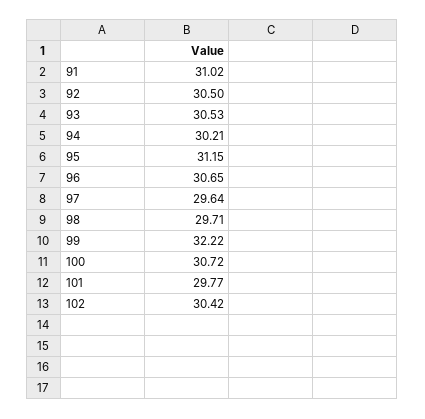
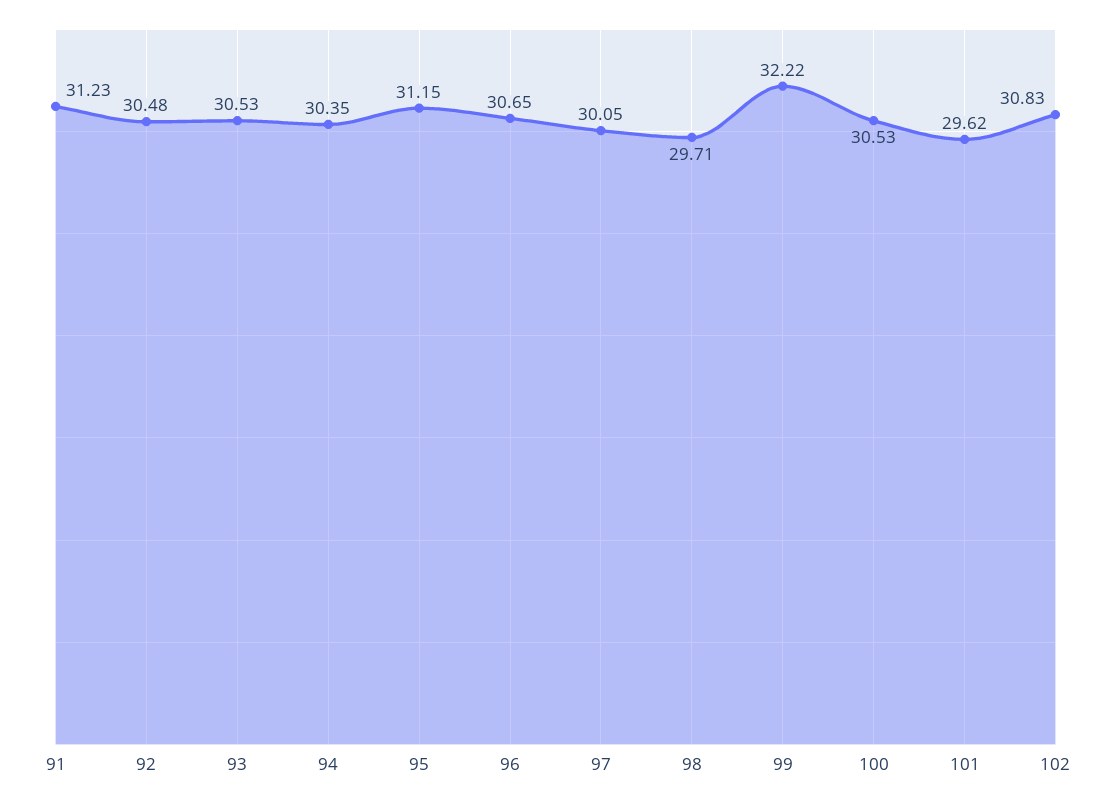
  {
-   "91": 31.02,
+   "91": 31.23,
-   "92": 30.5,
+   "92": 30.48,
    "93": 30.53,
-   "94": 30.21,
+   "94": 30.35,
    "95": 31.15,
    "96": 30.65,
-   "97": 29.64,
+   "97": 30.05,
    "98": 29.71,
    "99": 32.22,
-   "100": 30.72,
+   "100": 30.53,
-   "101": 29.77,
+   "101": 29.62,
-   "102": 30.42
+   "102": 30.83
  }

